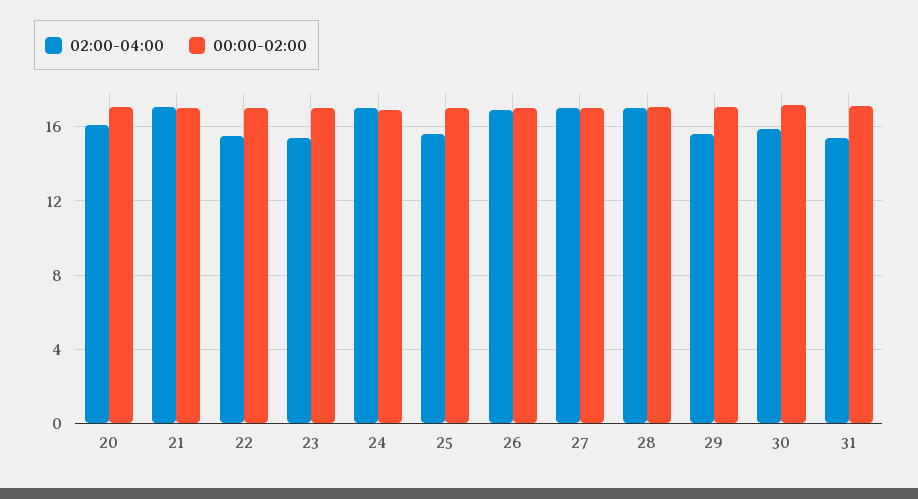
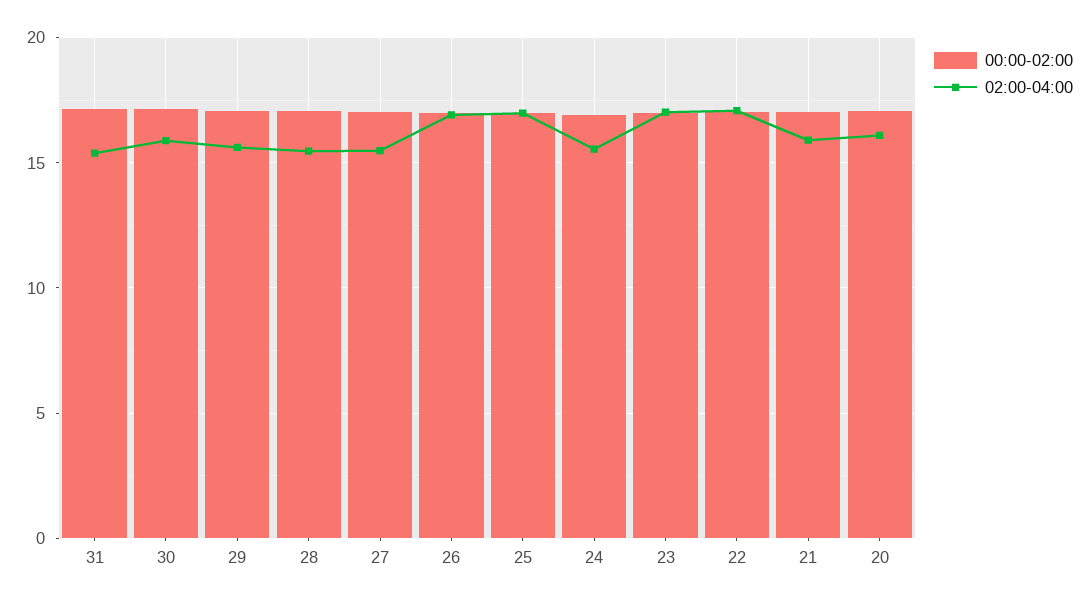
  {
    "02:00-04:00": {
      "20": 16,
-     "21": 17,
+     "21": 16,
-     "22": 15.5,
+     "22": 17,
-     "23": 15.5,
+     "23": 17,
-     "24": 17,
+     "24": 15.5,
-     "25": 15.5,
+     "25": 17,
      "26": 17,
-     "27": 17,
+     "27": 15.5,
-     "28": 17,
+     "28": 15.5,
      "29": 15.5,
      "30": 16,
      "31": 15.5
    },
    "00:00-02:00": {
      "20": 17,
      "21": 17,
      "22": 17,
      "23": 17,
      "24": 17,
      "25": 17,
      "26": 17,
      "27": 17,
      "28": 17,
      "29": 17,
      "30": 17,
      "31": 17
    }
  }

